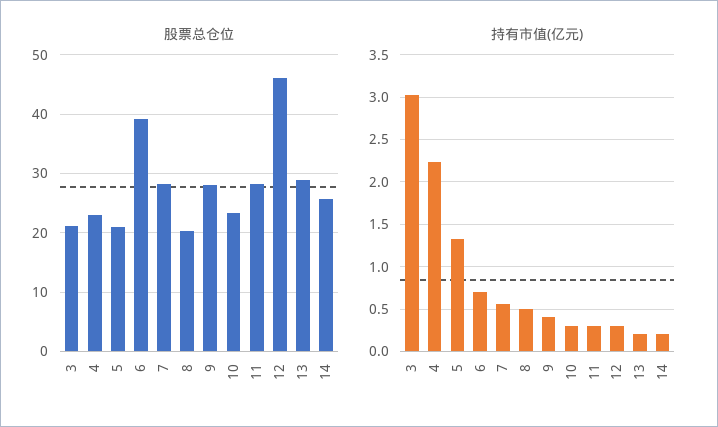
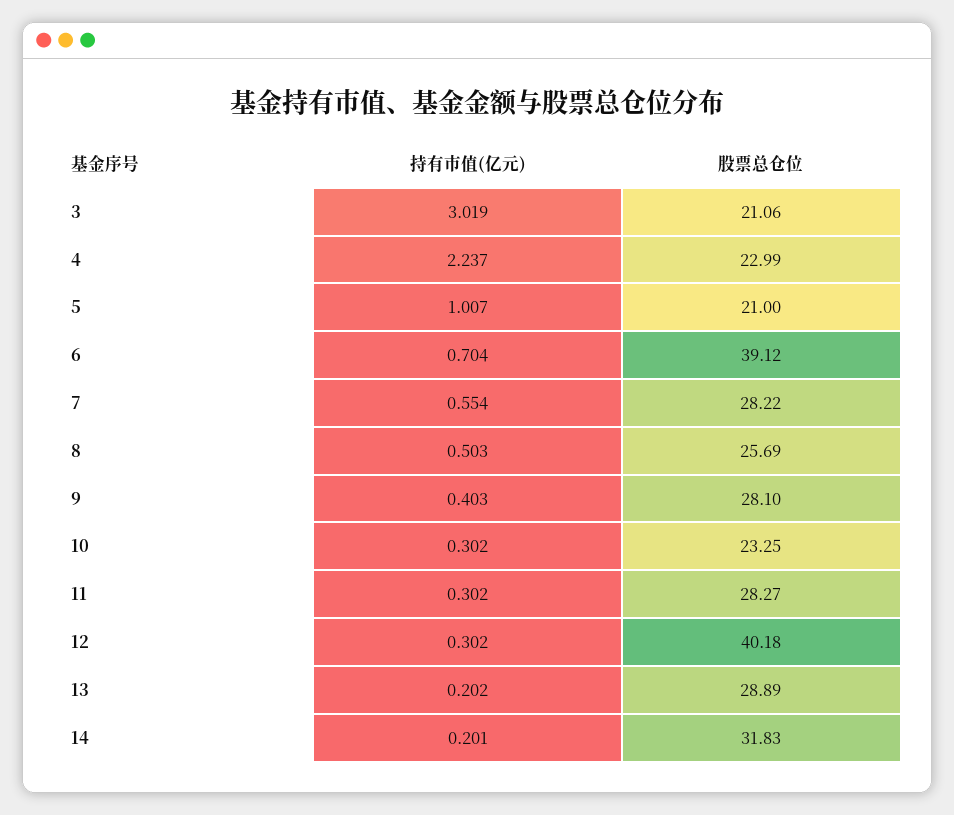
  {
    "股票总仓位": {
      "3": 21.06,
      "4": 22.99,
      "5": 21,
      "6": 39.12,
      "7": 28.22,
-     "8": 20,
+     "8": 25.69,
      "9": 28.1,
      "10": 23.25,
      "11": 28.27,
-     "12": 46,
+     "12": 40.18,
      "13": 28.89,
-     "14": 26
+     "14": 31.83
    },
    "持有市值(亿元)": {
      "3": 3.019,
      "4": 2.237,
-     "5": 1.3,
+     "5": 1.007,
      "6": 0.704,
      "7": 0.554,
      "8": 0.503,
      "9": 0.403,
      "10": 0.302,
      "11": 0.302,
      "12": 0.302,
      "13": 0.202,
      "14": 0.201
    }
  }

